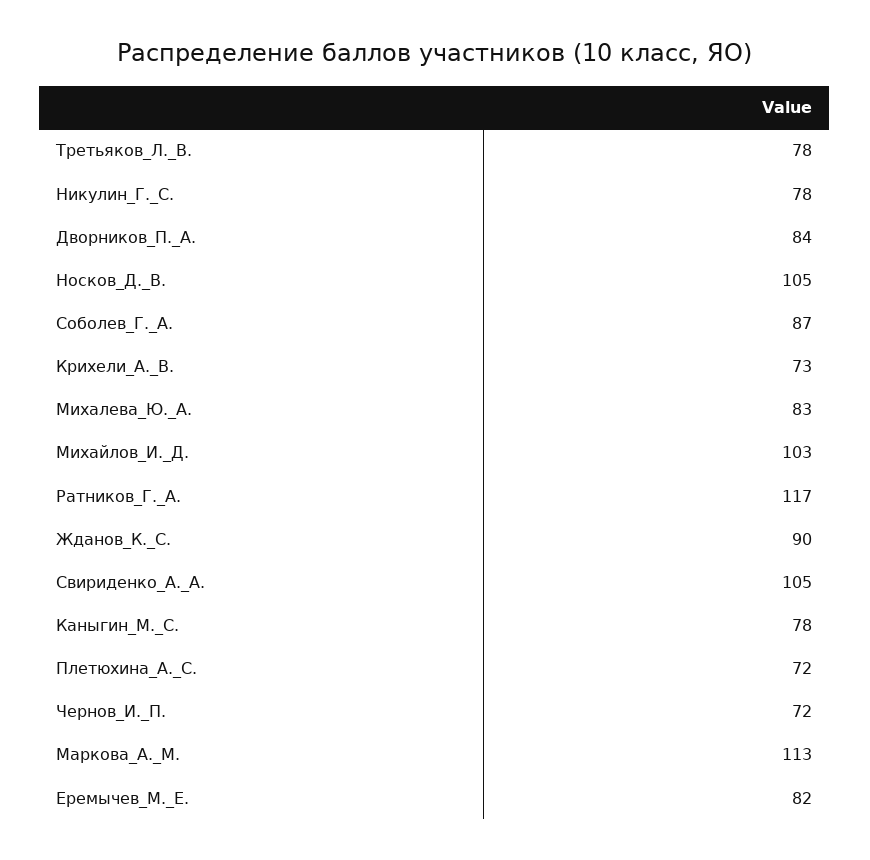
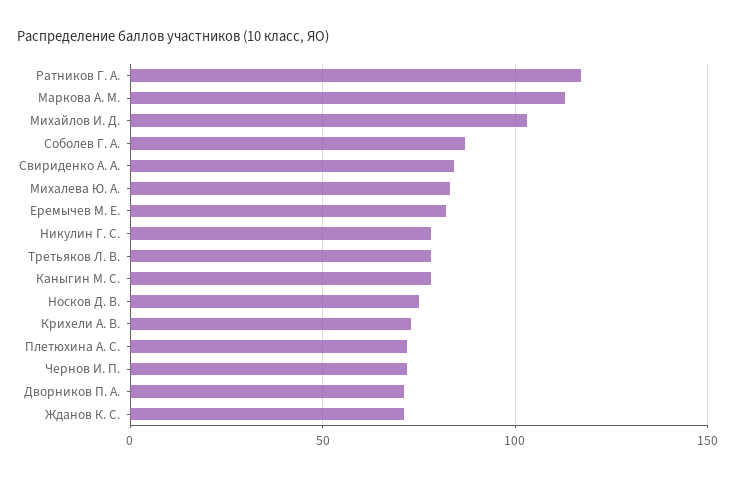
  {
    "Третьяков_Л._В.": 78,
    "Никулин_Г._С.": 78,
-   "Дворников_П._А.": 84,
+   "Дворников_П._А.": 70,
-   "Носков_Д._В.": 105,
+   "Носков_Д._В.": 75,
    "Соболев_Г._А.": 87,
    "Крихели_А._В.": 73,
    "Михалева_Ю._А.": 83,
    "Михайлов_И._Д.": 103,
    "Ратников_Г._А.": 117,
-   "Жданов_К._С.": 90,
+   "Жданов_К._С.": 70,
-   "Свириденко_А._А.": 105,
+   "Свириденко_А._А.": 85,
    "Каныгин_М._С.": 78,
    "Плетюхина_А._С.": 72,
    "Чернов_И._П.": 72,
    "Маркова_А._М.": 113,
    "Еремычев_М._Е.": 82
  }

